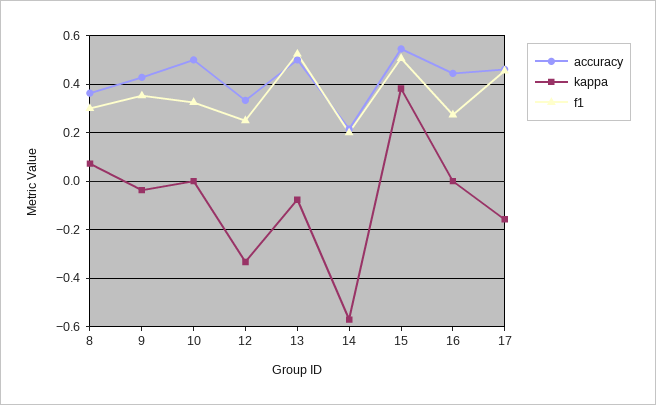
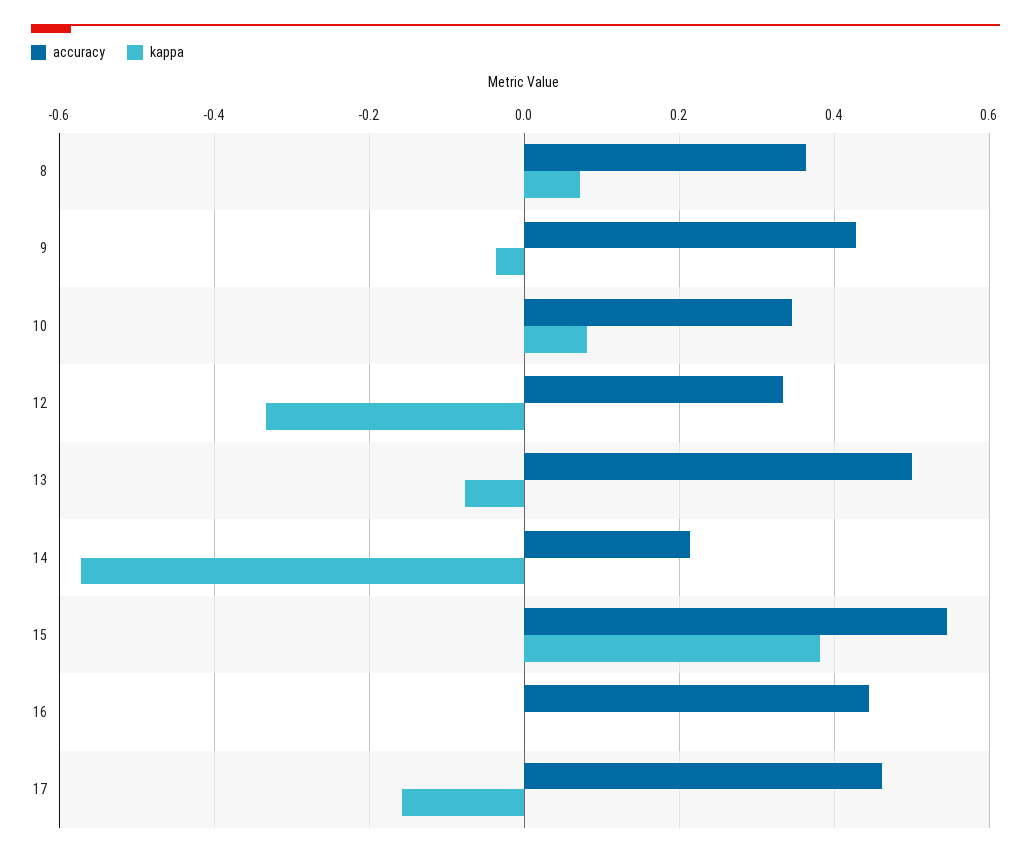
  {
    "accuracy": {
      "8": 0.36,
      "9": 0.42,
-     "10": 0.5,
+     "10": 0.34,
      "12": 0.34,
      "13": 0.5,
      "14": 0.22,
      "15": 0.54,
      "16": 0.44,
      "17": 0.46
    },
    "kappa": {
      "8": 0.08,
      "9": -0.04,
-     "10": 0,
+     "10": 0.08,
      "12": -0.34,
      "13": -0.08,
      "14": -0.58,
      "15": 0.38,
      "16": 0,
      "17": -0.16
-   },
+   }
-   "f1": {
-     "8": 0.3,
-     "9": 0.35,
-     "10": 0.325,
-     "12": 0.25,
-     "13": 0.525,
-     "14": 0.2,
-     "15": 0.5,
-     "16": 0.275,
-     "17": 0.45
-   }
  }

